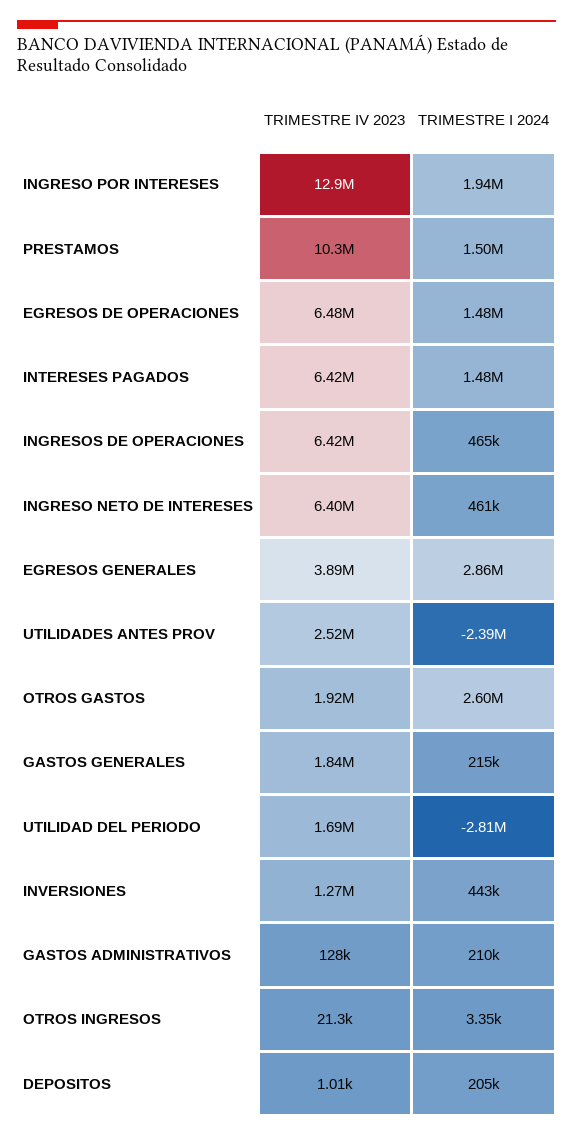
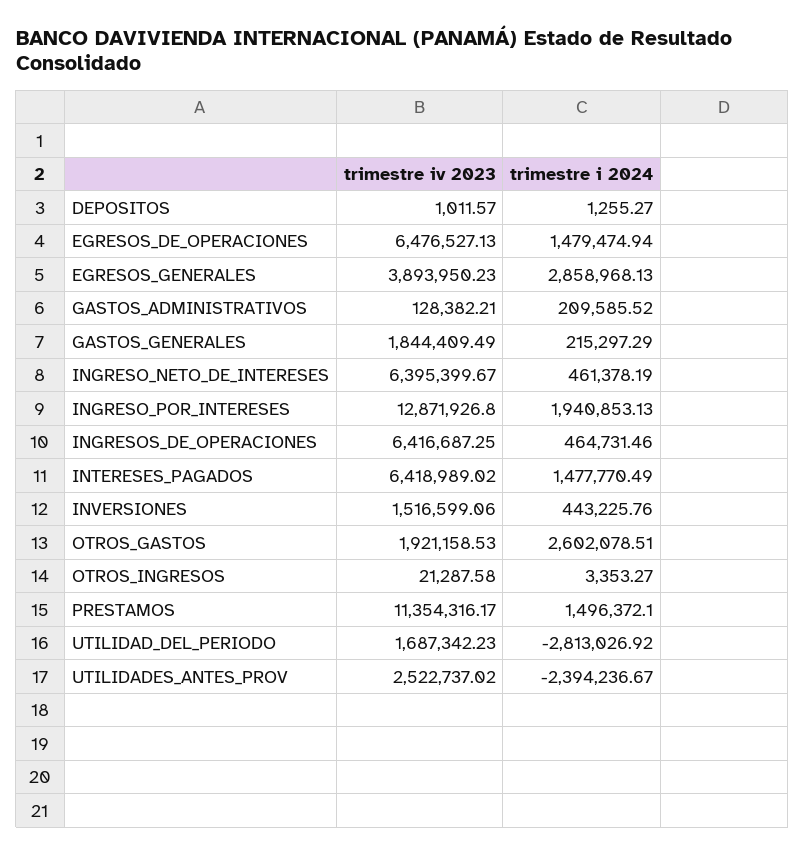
  {
    "TRIMESTRE IV 2023": {
      "INGRESO POR INTERESES": 12871926.8,
-     "PRESTAMOS": 10300000,
+     "PRESTAMOS": 11354316.17,
      "EGRESOS DE OPERACIONES": 6476527.13,
      "INTERESES PAGADOS": 6418989.02,
      "INGRESOS DE OPERACIONES": 6416687.25,
      "INGRESO NETO DE INTERESES": 6395399.67,
      "EGRESOS GENERALES": 3893950.23,
      "UTILIDADES ANTES PROV": 2522737.02,
      "OTROS GASTOS": 1921158.53,
      "GASTOS GENERALES": 1844409.49,
      "UTILIDAD DEL PERIODO": 1687342.23,
-     "INVERSIONES": 1270000,
+     "INVERSIONES": 1516599.06,
      "GASTOS ADMINISTRATIVOS": 128382.21,
      "OTROS INGRESOS": 21287.58,
      "DEPOSITOS": 1011.57
    },
    "TRIMESTRE I 2024": {
      "INGRESO POR INTERESES": 1940853.13,
      "PRESTAMOS": 1496372.1,
      "EGRESOS DE OPERACIONES": 1479474.94,
      "INTERESES PAGADOS": 1477770.49,
      "INGRESOS DE OPERACIONES": 464731.46,
      "INGRESO NETO DE INTERESES": 461378.19,
      "EGRESOS GENERALES": 2858968.13,
      "UTILIDADES ANTES PROV": -2394236.67,
      "OTROS GASTOS": 2602078.51,
      "GASTOS GENERALES": 215297.29,
      "UTILIDAD DEL PERIODO": -2813026.92,
      "INVERSIONES": 443225.76,
      "GASTOS ADMINISTRATIVOS": 209585.52,
      "OTROS INGRESOS": 3353.27,
-     "DEPOSITOS": 205000
+     "DEPOSITOS": 1255.27
    }
  }

